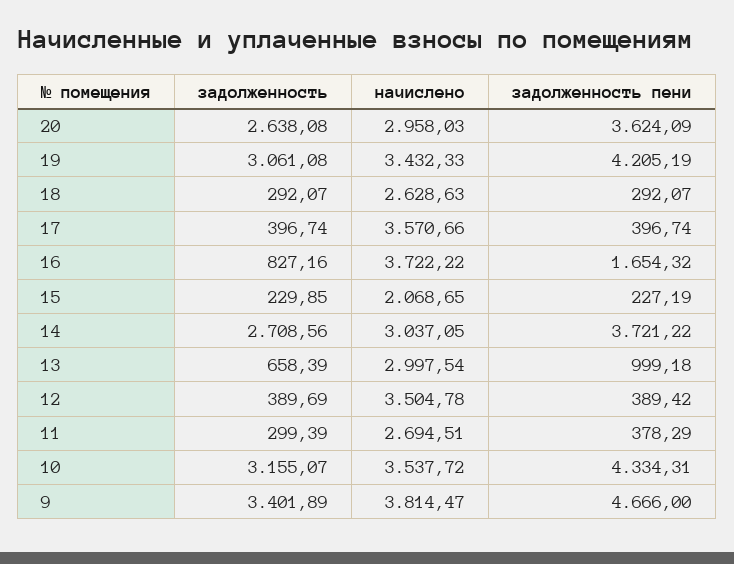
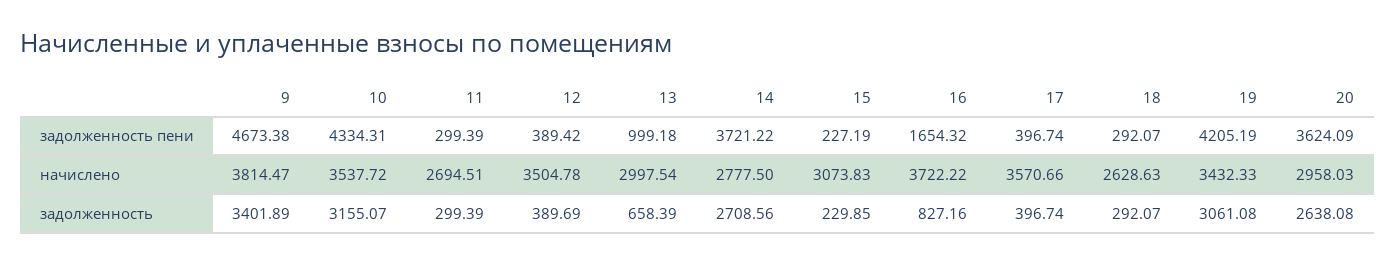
  {
    "задолженность": {
      "20": 2638.08,
      "19": 3061.08,
      "18": 292.07,
      "17": 396.74,
      "16": 827.16,
      "15": 229.85,
      "14": 2708.56,
      "13": 658.39,
      "12": 389.69,
      "11": 299.39,
      "10": 3155.07,
      "9": 3401.89
    },
    "начислено": {
      "20": 2958.03,
      "19": 3432.33,
      "18": 2628.63,
      "17": 3570.66,
      "16": 3722.22,
-     "15": 2068.65,
+     "15": 3073.83,
-     "14": 3037.05,
+     "14": 2777.5,
      "13": 2997.54,
      "12": 3504.78,
      "11": 2694.51,
      "10": 3537.72,
      "9": 3814.47
    },
    "задолженность пени": {
      "20": 3624.09,
      "19": 4205.19,
      "18": 292.07,
      "17": 396.74,
      "16": 1654.32,
      "15": 227.19,
      "14": 3721.22,
      "13": 999.18,
      "12": 389.42,
-     "11": 378.29,
+     "11": 299.39,
      "10": 4334.31,
-     "9": 4666
+     "9": 4673.38
    }
  }

